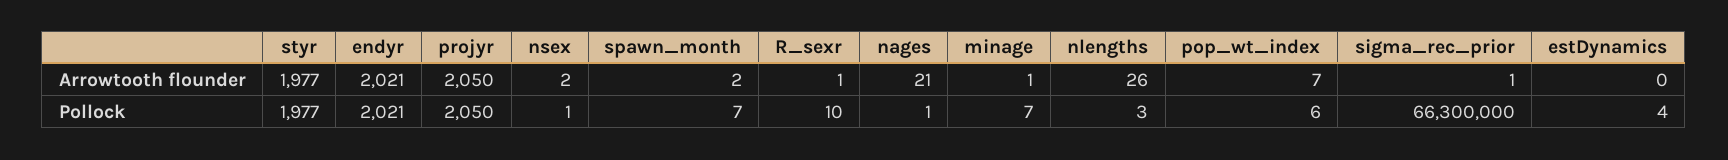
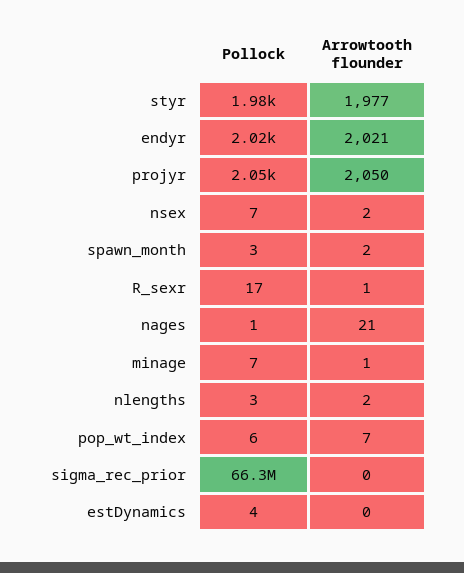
  {
    "styr": {
      "Arrowtooth flounder": 1977,
      "Pollock": 1977
    },
    "endyr": {
      "Arrowtooth flounder": 2021,
      "Pollock": 2021
    },
    "projyr": {
      "Arrowtooth flounder": 2050,
      "Pollock": 2050
    },
    "nsex": {
      "Arrowtooth flounder": 2,
-     "Pollock": 1
+     "Pollock": 7
    },
    "spawn_month": {
      "Arrowtooth flounder": 2,
-     "Pollock": 7
+     "Pollock": 3
    },
    "R_sexr": {
      "Arrowtooth flounder": 1,
-     "Pollock": 10
+     "Pollock": 17
    },
    "nages": {
      "Arrowtooth flounder": 21,
      "Pollock": 1
    },
    "minage": {
      "Arrowtooth flounder": 1,
      "Pollock": 7
    },
    "nlengths": {
-     "Arrowtooth flounder": 26,
+     "Arrowtooth flounder": 2,
      "Pollock": 3
    },
    "pop_wt_index": {
      "Arrowtooth flounder": 7,
      "Pollock": 6
    },
    "sigma_rec_prior": {
-     "Arrowtooth flounder": 1,
+     "Arrowtooth flounder": 0,
      "Pollock": 66300000
    },
    "estDynamics": {
      "Arrowtooth flounder": 0,
      "Pollock": 4
    }
  }

